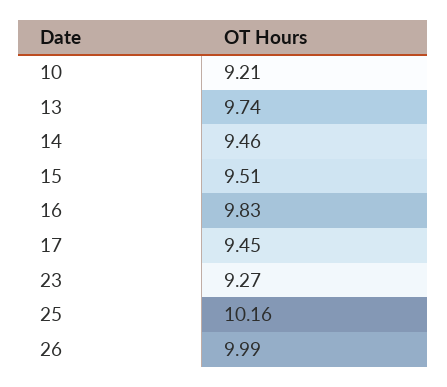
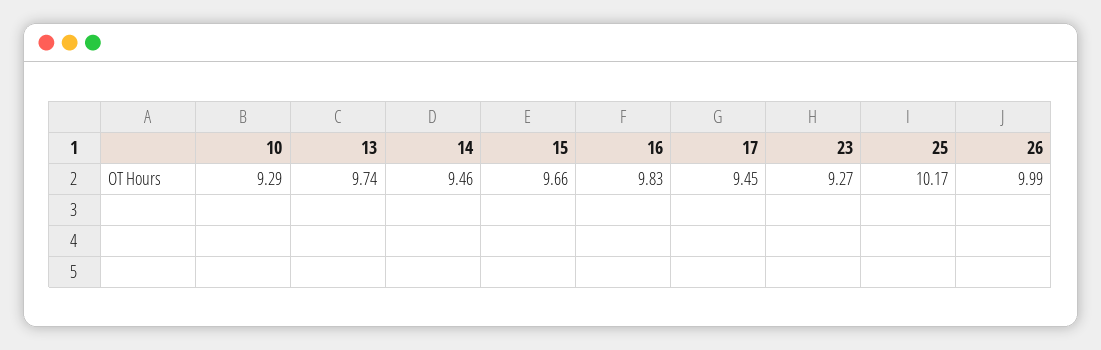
  {
-   "10": 9.21,
+   "10": 9.29,
    "13": 9.74,
    "14": 9.46,
-   "15": 9.51,
+   "15": 9.66,
    "16": 9.83,
    "17": 9.45,
    "23": 9.27,
-   "25": 10.16,
+   "25": 10.17,
    "26": 9.99
  }

